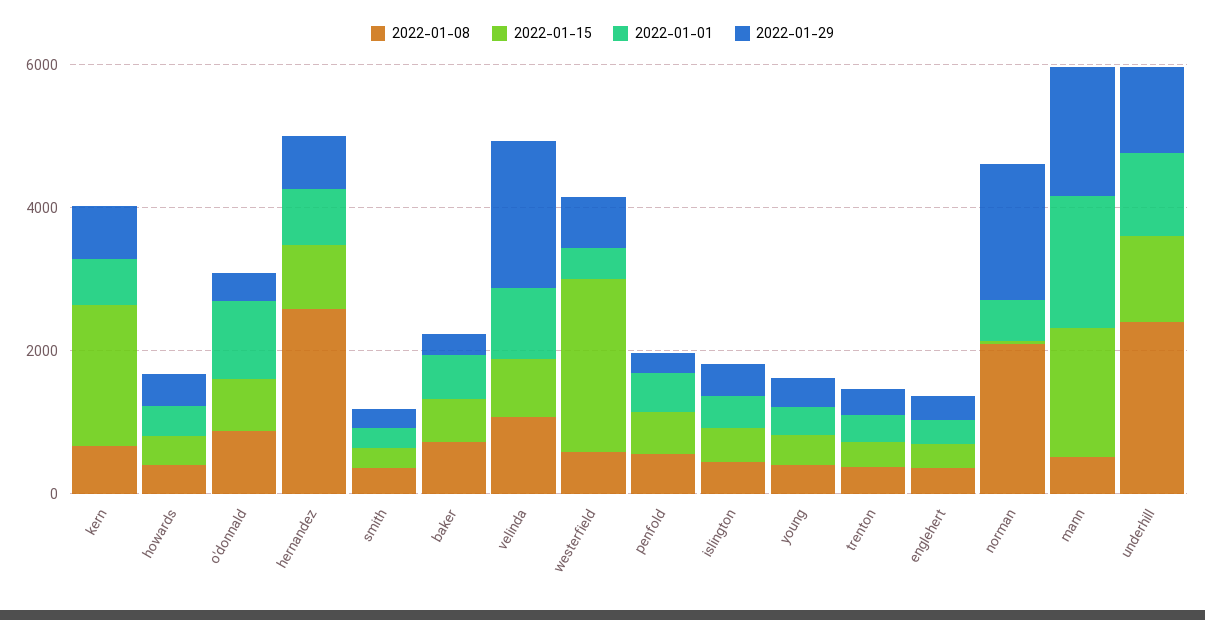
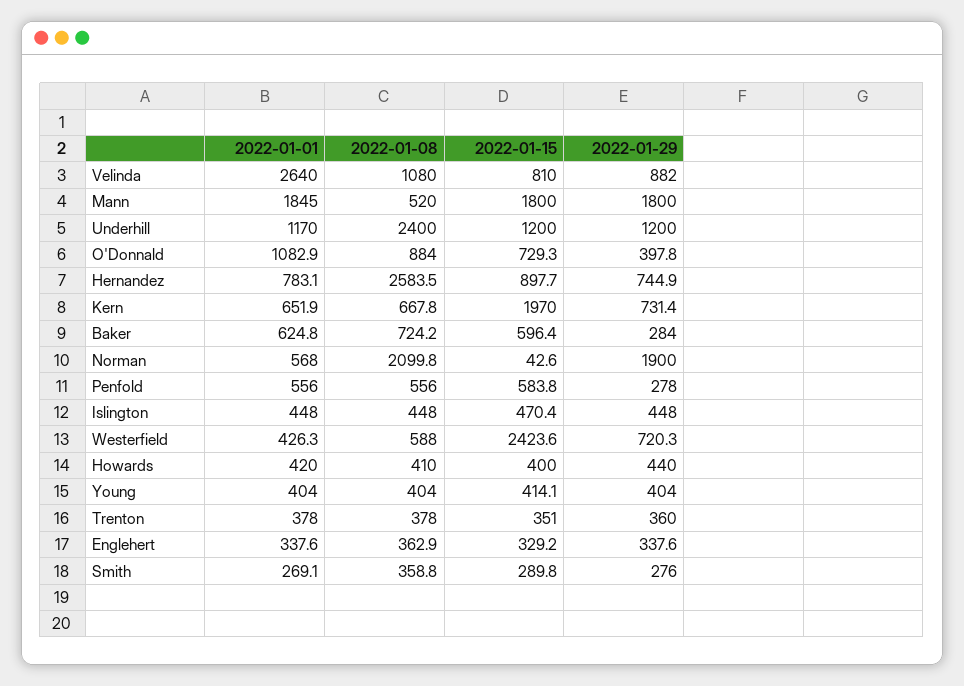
  {
    "2022-01-08": {
      "kern": 667.8,
      "howards": 410,
      "o'donnald": 884,
      "hernandez": 2583.5,
      "smith": 358.8,
      "baker": 724.2,
      "velinda": 1080,
      "westerfield": 588,
      "penfold": 556,
      "islington": 448,
      "young": 404,
      "trenton": 378,
      "englehert": 362.9,
      "norman": 2099.8,
      "mann": 520,
      "underhill": 2400
    },
    "2022-01-15": {
      "kern": 1970,
      "howards": 400,
      "o'donnald": 729.3,
      "hernandez": 897.7,
      "smith": 289.8,
      "baker": 596.4,
      "velinda": 810,
      "westerfield": 2423.6,
      "penfold": 583.8,
      "islington": 470.4,
      "young": 414.1,
      "trenton": 351,
      "englehert": 329.2,
      "norman": 42.6,
      "mann": 1800,
      "underhill": 1200
    },
    "2022-01-01": {
      "kern": 651.9,
      "howards": 420,
      "o'donnald": 1082.9,
      "hernandez": 783.1,
      "smith": 269.1,
      "baker": 624.8,
-     "velinda": 1000,
+     "velinda": 2640,
      "westerfield": 426.3,
      "penfold": 556,
      "islington": 448,
      "young": 404,
      "trenton": 378,
      "englehert": 337.6,
      "norman": 568,
      "mann": 1845,
      "underhill": 1170
    },
    "2022-01-29": {
      "kern": 731.4,
      "howards": 440,
      "o'donnald": 397.8,
      "hernandez": 744.9,
      "smith": 276,
      "baker": 284,
-     "velinda": 2000,
+     "velinda": 882,
      "westerfield": 720.3,
      "penfold": 278,
      "islington": 448,
      "young": 404,
      "trenton": 360,
      "englehert": 337.6,
      "norman": 1900,
      "mann": 1800,
      "underhill": 1200
    }
  }

